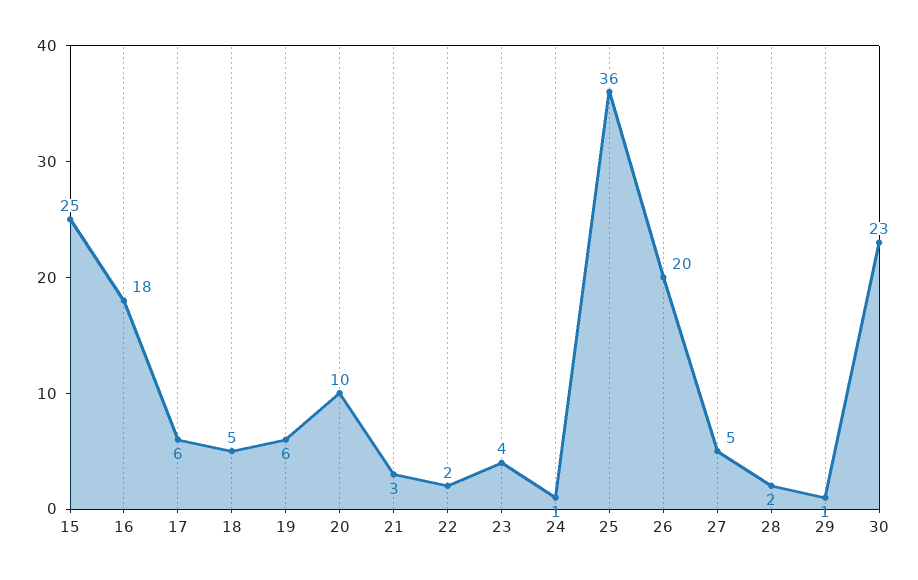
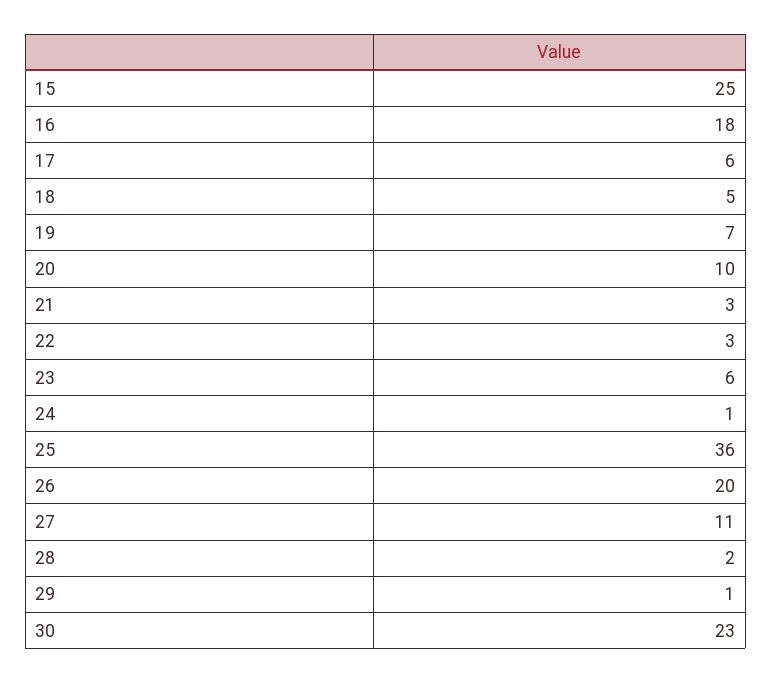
  {
    "15": 25,
    "16": 18,
    "17": 6,
    "18": 5,
-   "19": 6,
+   "19": 7,
    "20": 10,
    "21": 3,
-   "22": 2,
+   "22": 3,
-   "23": 4,
+   "23": 6,
    "24": 1,
    "25": 36,
    "26": 20,
-   "27": 5,
+   "27": 11,
    "28": 2,
    "29": 1,
    "30": 23
  }

